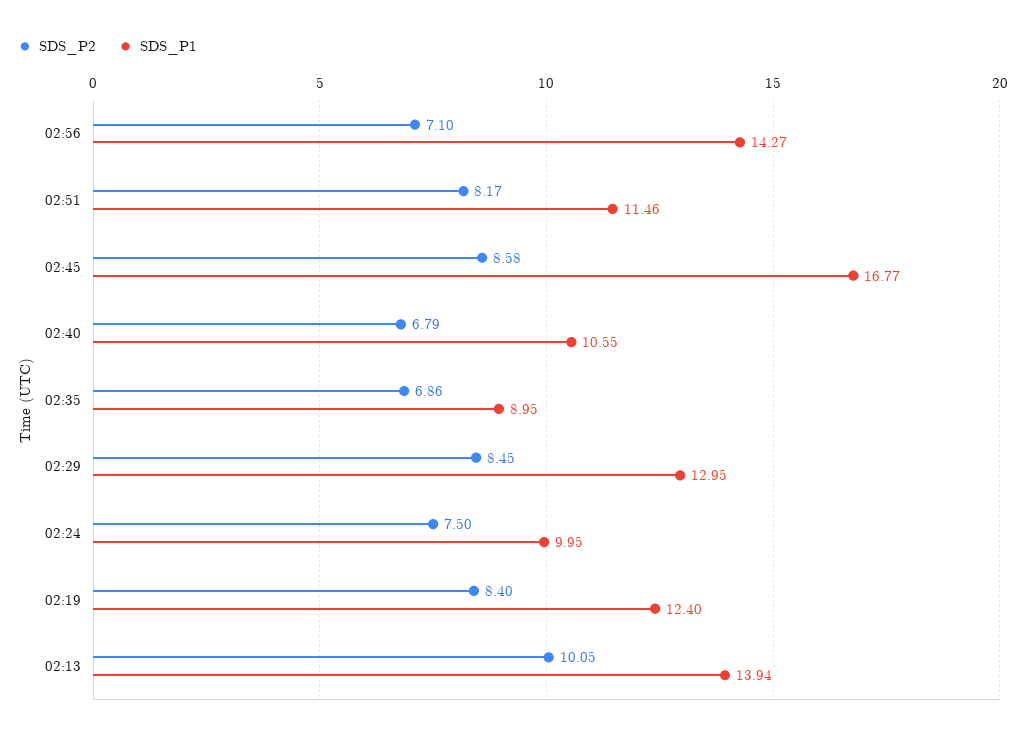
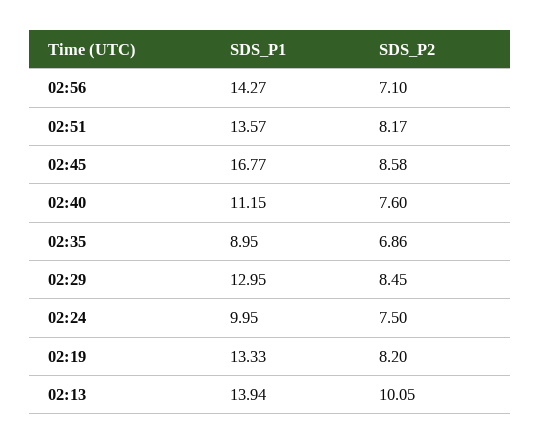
  {
    "SDS_P2": {
      "02:56": 7.1,
      "02:51": 8.17,
      "02:45": 8.58,
-     "02:40": 6.79,
+     "02:40": 7.6,
      "02:35": 6.86,
      "02:29": 8.45,
      "02:24": 7.5,
-     "02:19": 8.4,
+     "02:19": 8.2,
      "02:13": 10.05
    },
    "SDS_P1": {
      "02:56": 14.27,
-     "02:51": 11.46,
+     "02:51": 13.57,
      "02:45": 16.77,
-     "02:40": 10.55,
+     "02:40": 11.15,
      "02:35": 8.95,
      "02:29": 12.95,
      "02:24": 9.95,
-     "02:19": 12.4,
+     "02:19": 13.33,
      "02:13": 13.94
    }
  }

